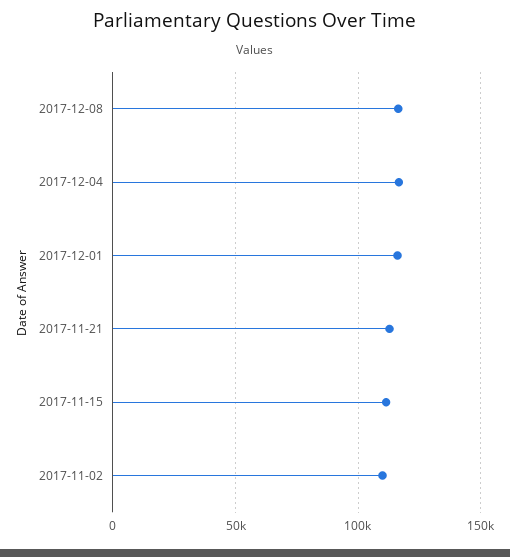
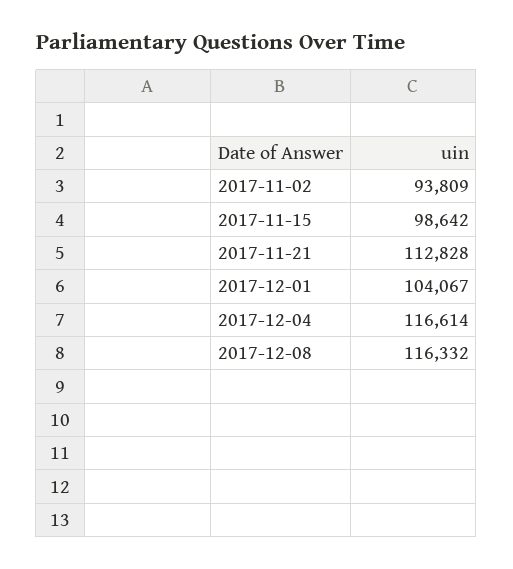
  {
    "2017-12-08": 116332,
    "2017-12-04": 116614,
-   "2017-12-01": 115000,
+   "2017-12-01": 104067,
    "2017-11-21": 112828,
-   "2017-11-15": 110000,
+   "2017-11-15": 98642,
-   "2017-11-02": 110000
+   "2017-11-02": 93809
  }

